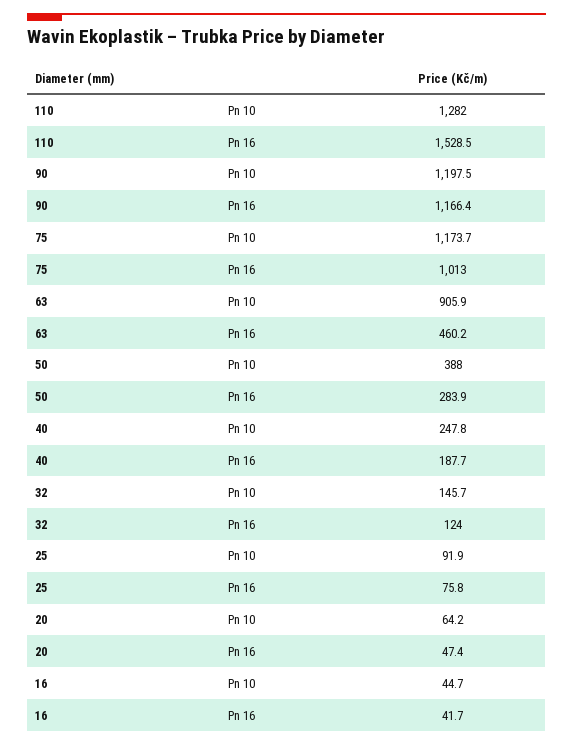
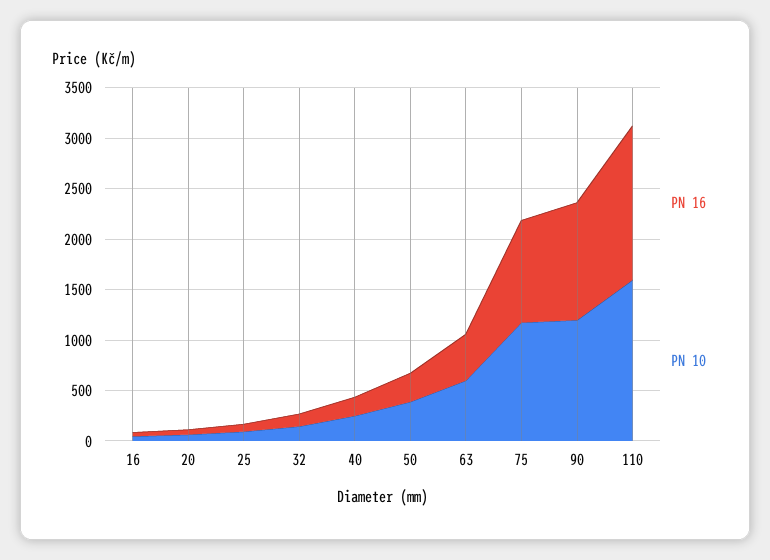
  {
    "Pn 10": {
-     "110": 1282,
+     "110": 1600,
      "90": 1197.5,
      "75": 1173.7,
-     "63": 905.9,
+     "63": 600,
      "50": 388,
      "40": 247.8,
      "32": 145.7,
      "25": 91.9,
      "20": 64.2,
      "16": 44.7
    },
    "Pn 16": {
      "110": 1528.5,
      "90": 1166.4,
      "75": 1013,
      "63": 460.2,
      "50": 283.9,
      "40": 187.7,
      "32": 124,
      "25": 75.8,
      "20": 47.4,
      "16": 41.7
    }
  }

